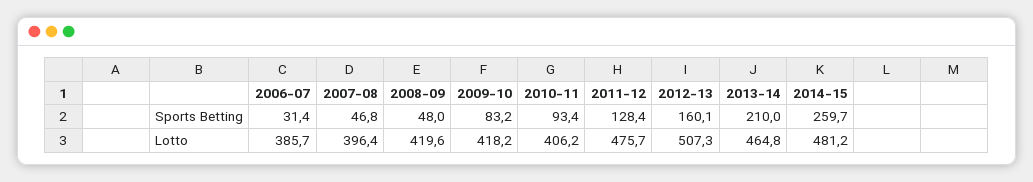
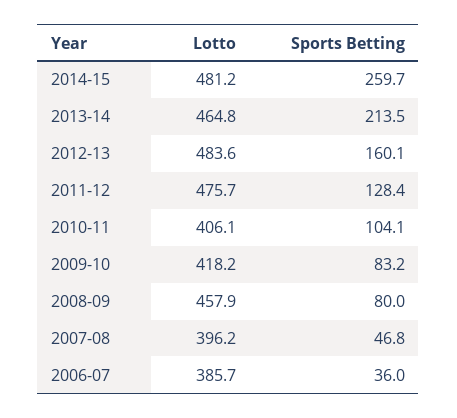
  {
    "2006-07": {
-     "Sports Betting": 31.4,
+     "Sports Betting": 36,
      "Lotto": 385.7
    },
    "2007-08": {
      "Sports Betting": 46.8,
-     "Lotto": 396.4
+     "Lotto": 396.2
    },
    "2008-09": {
-     "Sports Betting": 48,
+     "Sports Betting": 80,
-     "Lotto": 419.6
+     "Lotto": 457.9
    },
    "2009-10": {
      "Sports Betting": 83.2,
      "Lotto": 418.2
    },
    "2010-11": {
-     "Sports Betting": 93.4,
+     "Sports Betting": 104.1,
-     "Lotto": 406.2
+     "Lotto": 406.1
    },
    "2011-12": {
      "Sports Betting": 128.4,
      "Lotto": 475.7
    },
    "2012-13": {
      "Sports Betting": 160.1,
-     "Lotto": 507.3
+     "Lotto": 483.6
    },
    "2013-14": {
-     "Sports Betting": 210,
+     "Sports Betting": 213.5,
      "Lotto": 464.8
    },
    "2014-15": {
      "Sports Betting": 259.7,
      "Lotto": 481.2
    }
  }

